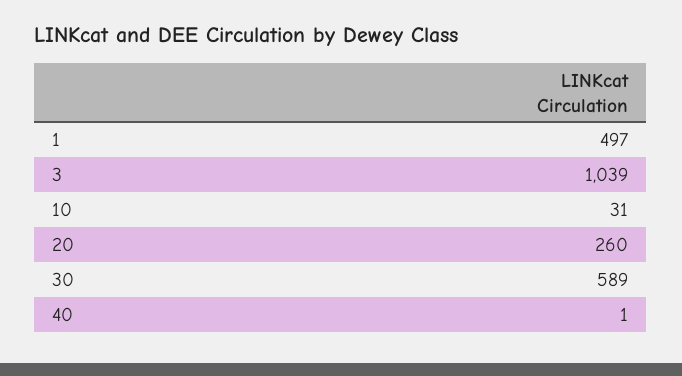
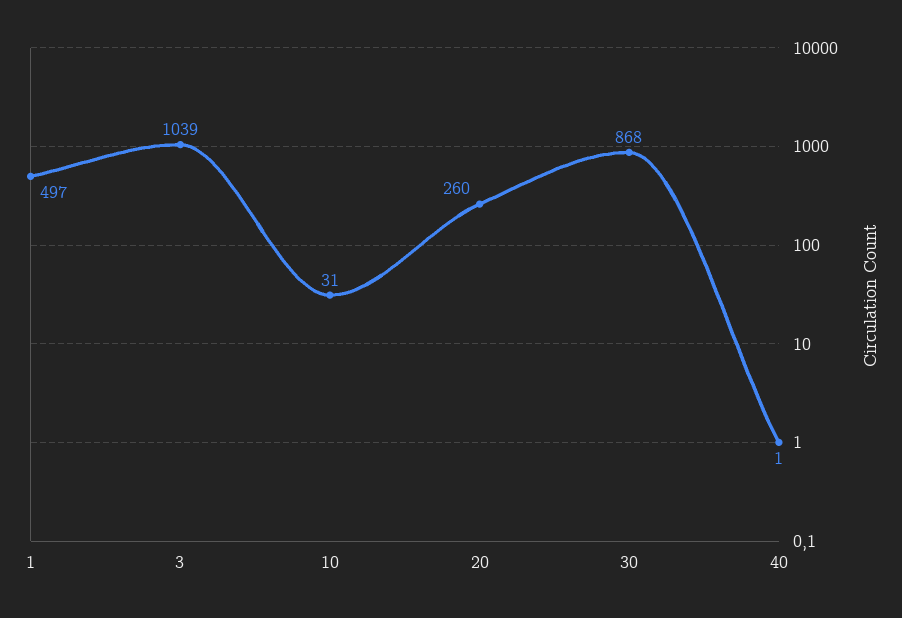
  {
    "1": 497,
    "3": 1039,
    "10": 31,
    "20": 260,
-   "30": 589,
+   "30": 868,
    "40": 1
  }

